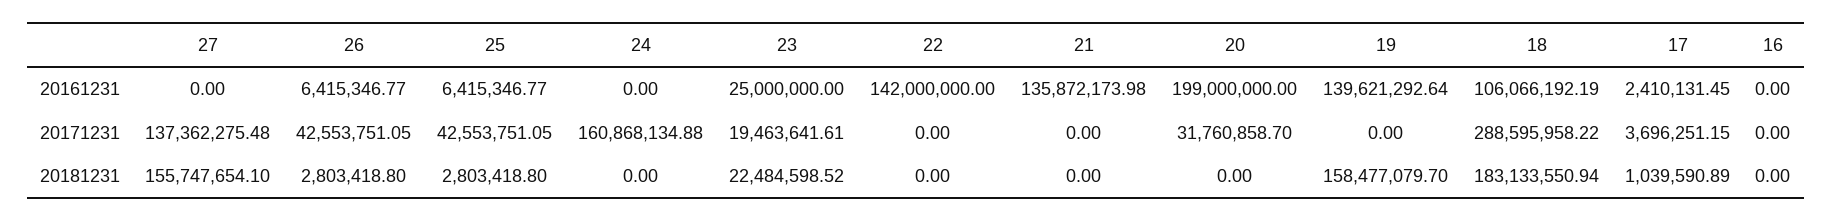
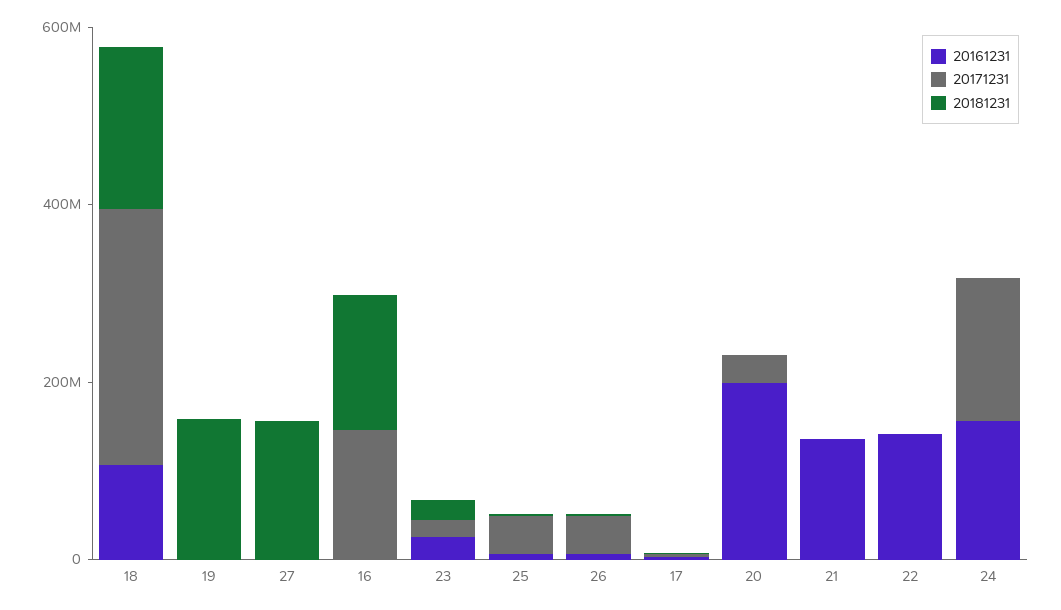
  {
    "20161231": {
      "27": 0,
      "26": 6415346.77,
      "25": 6415346.77,
-     "24": 0,
+     "24": 150000000,
      "23": 25000000,
      "22": 142000000,
      "21": 135872173.98,
      "20": 199000000,
-     "19": 139621292.64,
+     "19": 0,
      "18": 106066192.19,
      "17": 2410131.45,
      "16": 0
    },
    "20171231": {
-     "27": 137362275.48,
+     "27": 0,
      "26": 42553751.05,
      "25": 42553751.05,
      "24": 160868134.88,
      "23": 19463641.61,
      "22": 0,
      "21": 0,
      "20": 31760858.7,
      "19": 0,
      "18": 288595958.22,
      "17": 3696251.15,
-     "16": 0
+     "16": 150000000
    },
    "20181231": {
      "27": 155747654.1,
      "26": 2803418.8,
      "25": 2803418.8,
      "24": 0,
      "23": 22484598.52,
      "22": 0,
      "21": 0,
      "20": 0,
      "19": 158477079.7,
      "18": 183133550.94,
      "17": 1039590.89,
-     "16": 0
+     "16": 150000000
    }
  }

